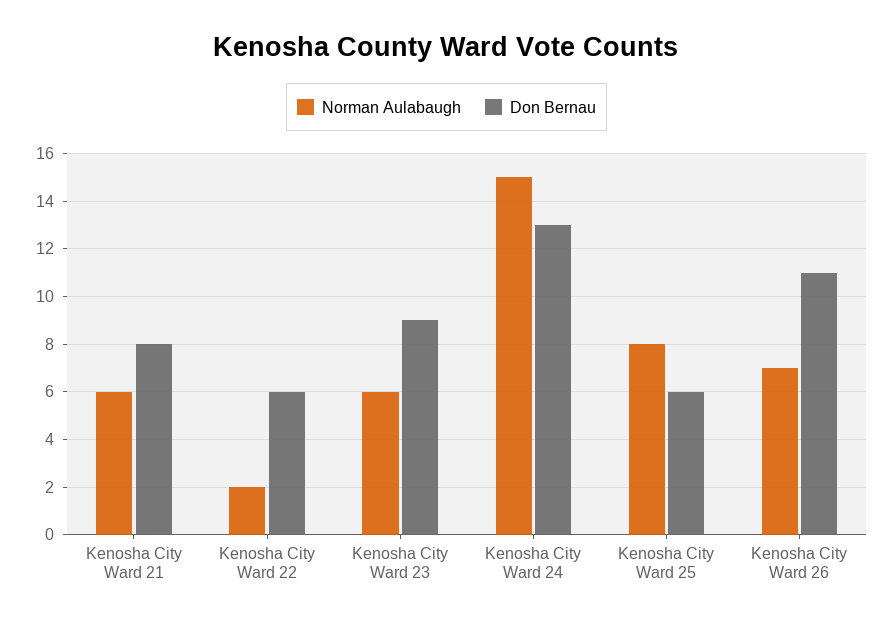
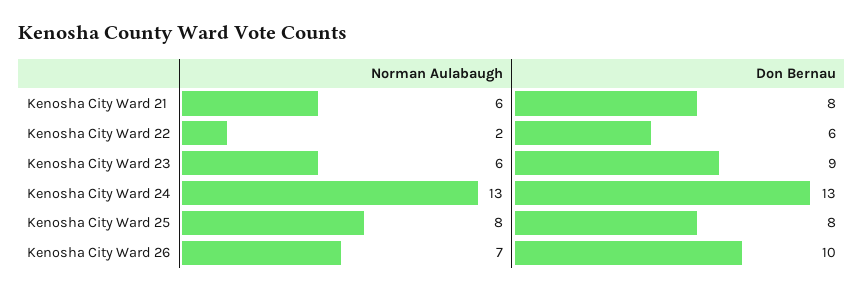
  {
    "Norman Aulabaugh": {
      "Kenosha City Ward 21": 6,
      "Kenosha City Ward 22": 2,
      "Kenosha City Ward 23": 6,
-     "Kenosha City Ward 24": 15,
+     "Kenosha City Ward 24": 13,
      "Kenosha City Ward 25": 8,
      "Kenosha City Ward 26": 7
    },
    "Don Bernau": {
      "Kenosha City Ward 21": 8,
      "Kenosha City Ward 22": 6,
      "Kenosha City Ward 23": 9,
      "Kenosha City Ward 24": 13,
-     "Kenosha City Ward 25": 6,
+     "Kenosha City Ward 25": 8,
-     "Kenosha City Ward 26": 11
+     "Kenosha City Ward 26": 10
    }
  }

